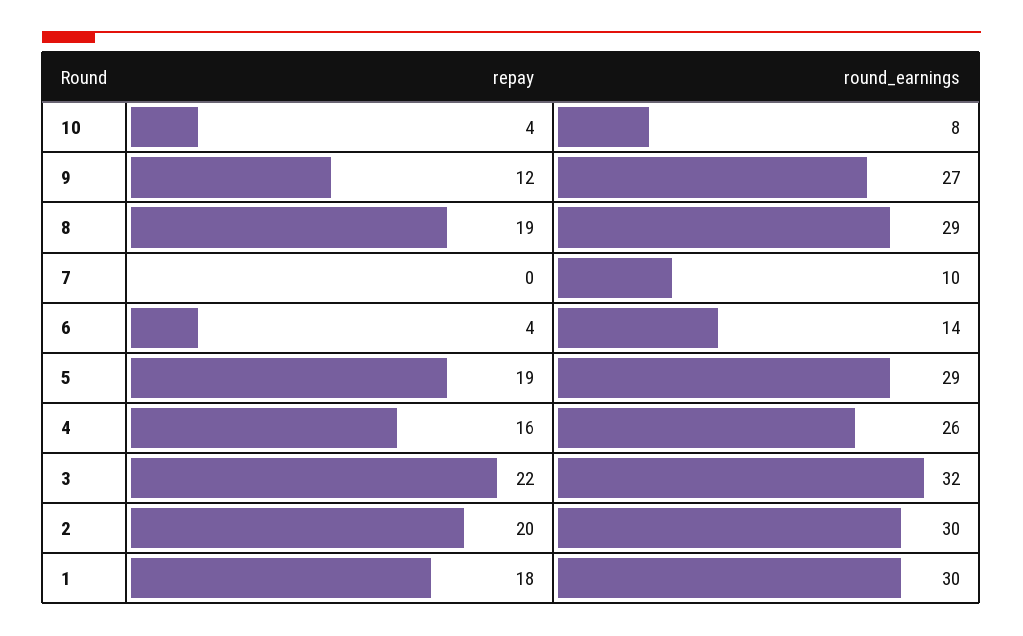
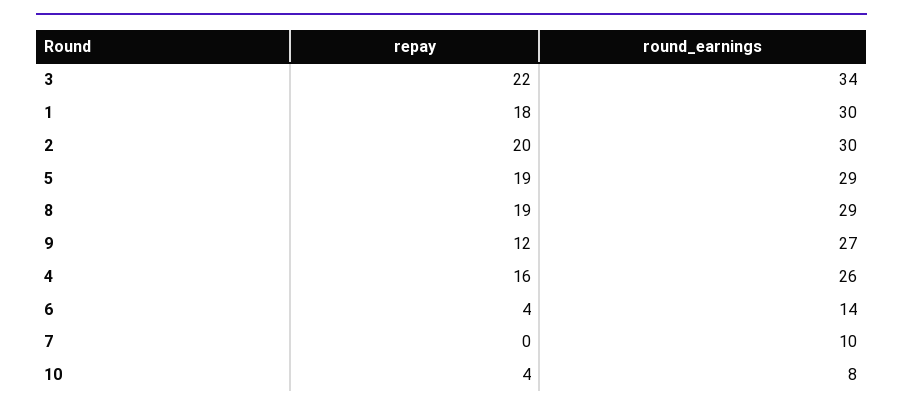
  {
    "repay": {
      "10": 4,
      "9": 12,
      "8": 19,
      "7": 0,
      "6": 4,
      "5": 19,
      "4": 16,
      "3": 22,
      "2": 20,
      "1": 18
    },
    "round_earnings": {
      "10": 8,
      "9": 27,
      "8": 29,
      "7": 10,
      "6": 14,
      "5": 29,
      "4": 26,
-     "3": 32,
+     "3": 34,
      "2": 30,
      "1": 30
    }
  }

